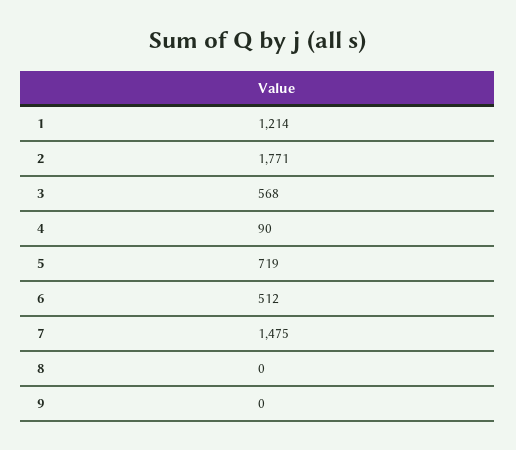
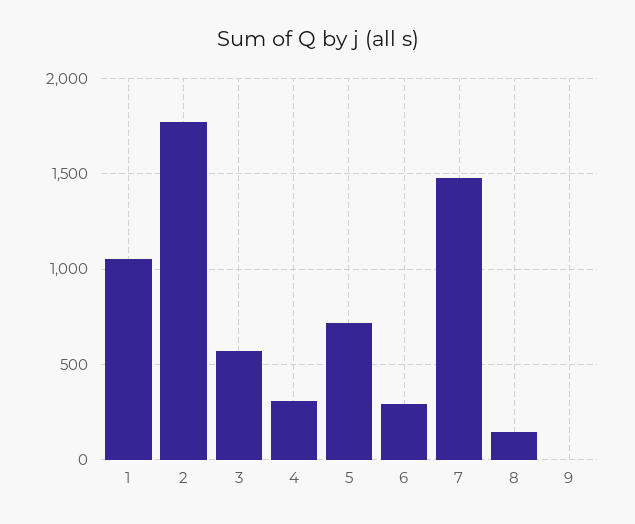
  {
-   "1": 1214,
+   "1": 1050,
    "2": 1771,
    "3": 568,
-   "4": 90,
+   "4": 300,
    "5": 719,
-   "6": 512,
+   "6": 300,
    "7": 1475,
-   "8": 0,
+   "8": 150,
    "9": 0
  }

